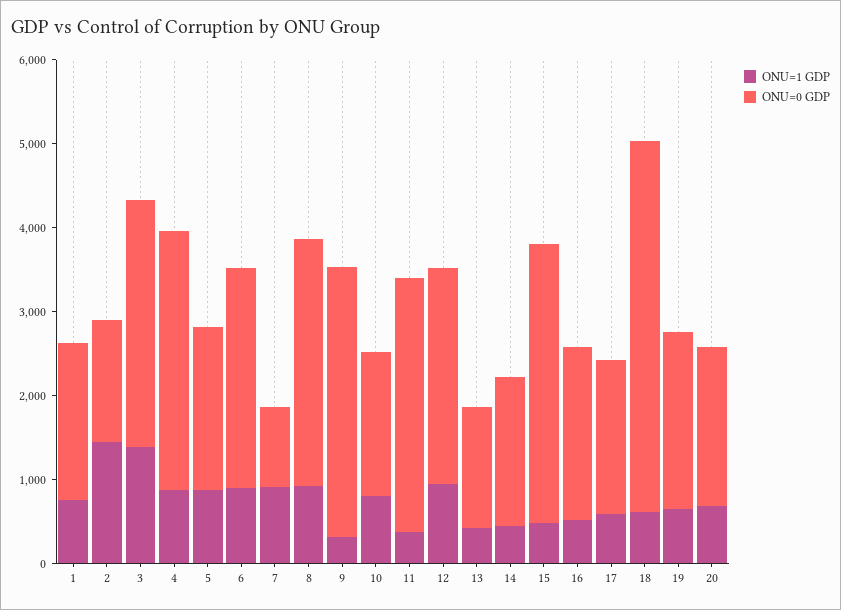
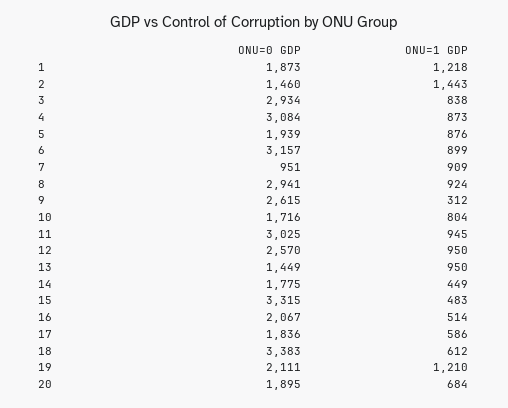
  {
    "ONU=1 GDP": {
-     "1": 800,
+     "1": 1218,
      "2": 1443,
-     "3": 1400,
+     "3": 838,
      "4": 873,
      "5": 876,
      "6": 899,
      "7": 909,
      "8": 924,
      "9": 312,
      "10": 804,
-     "11": 400,
+     "11": 945,
      "12": 950,
-     "13": 400,
+     "13": 950,
      "14": 449,
      "15": 483,
      "16": 514,
      "17": 586,
      "18": 612,
-     "19": 600,
+     "19": 1210,
      "20": 684
    },
    "ONU=0 GDP": {
      "1": 1873,
      "2": 1460,
      "3": 2934,
      "4": 3084,
      "5": 1939,
-     "6": 2600,
+     "6": 3157,
      "7": 951,
      "8": 2941,
-     "9": 3200,
+     "9": 2615,
      "10": 1716,
      "11": 3025,
      "12": 2570,
      "13": 1449,
      "14": 1775,
      "15": 3315,
      "16": 2067,
      "17": 1836,
-     "18": 4400,
+     "18": 3383,
      "19": 2111,
      "20": 1895
    }
  }

